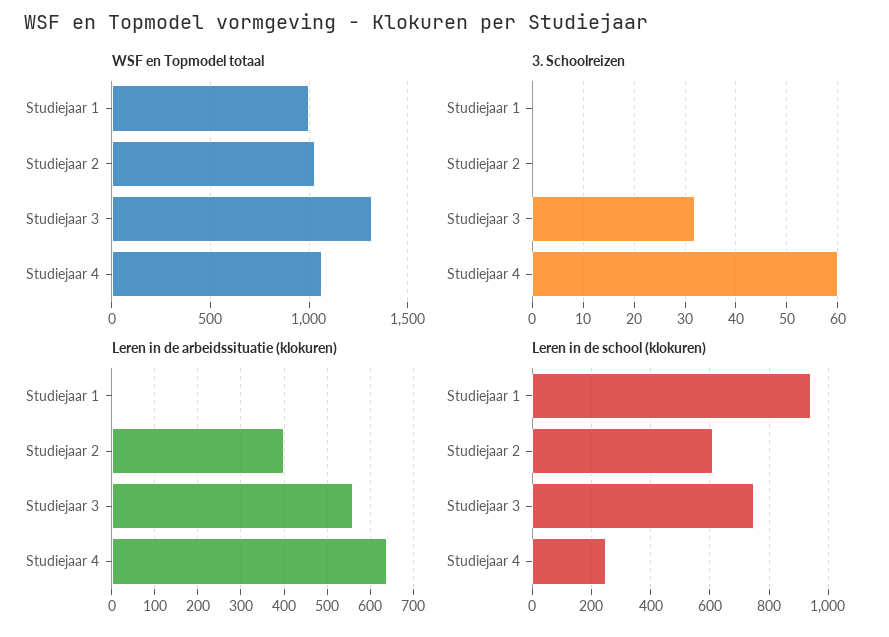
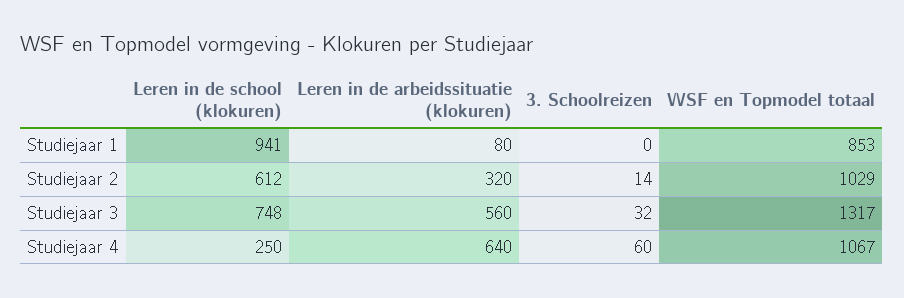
  {
    "WSF en Topmodel totaal": {
-     "Studiejaar 1": 1000,
+     "Studiejaar 1": 853,
      "Studiejaar 2": 1029,
      "Studiejaar 3": 1317,
      "Studiejaar 4": 1067
    },
    "3. Schoolreizen": {
      "Studiejaar 1": 0,
-     "Studiejaar 2": 0,
+     "Studiejaar 2": 14,
      "Studiejaar 3": 32,
      "Studiejaar 4": 60
    },
    "Leren in de arbeidssituatie (klokuren)": {
-     "Studiejaar 1": 0,
+     "Studiejaar 1": 80,
-     "Studiejaar 2": 400,
+     "Studiejaar 2": 320,
      "Studiejaar 3": 560,
      "Studiejaar 4": 640
    },
    "Leren in de school (klokuren)": {
      "Studiejaar 1": 941,
      "Studiejaar 2": 612,
      "Studiejaar 3": 748,
      "Studiejaar 4": 250
    }
  }

